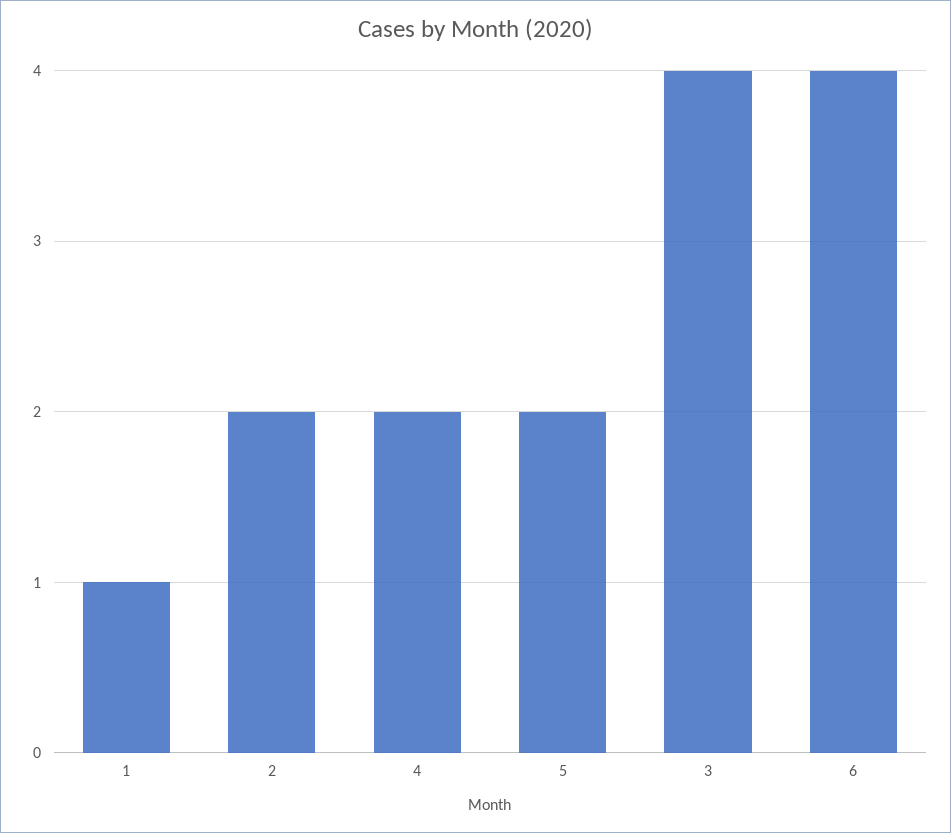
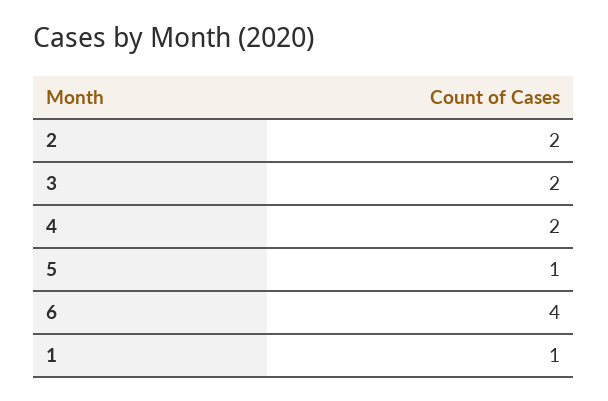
  {
    "1": 1,
    "2": 2,
    "4": 2,
-   "5": 2,
+   "5": 1,
-   "3": 4,
+   "3": 2,
    "6": 4
  }

